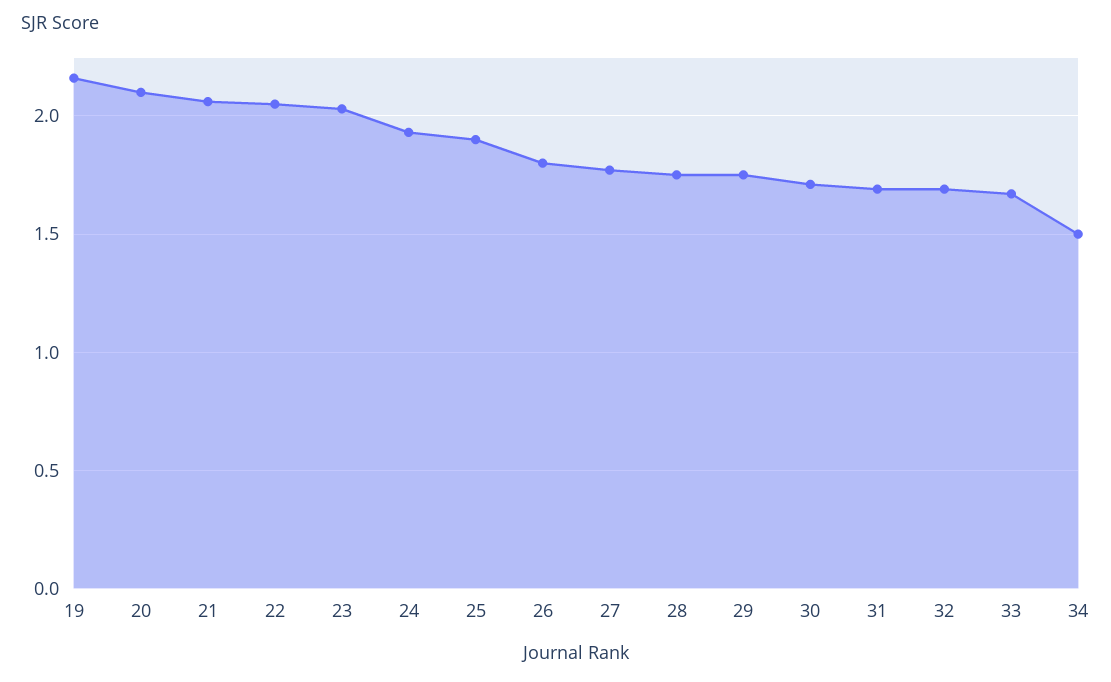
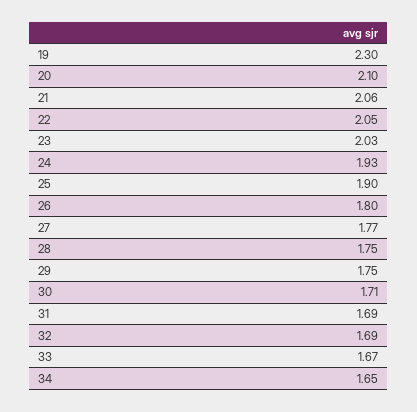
  {
-   "19": 2.15,
+   "19": 2.3,
    "20": 2.1,
    "21": 2.06,
    "22": 2.05,
    "23": 2.03,
    "24": 1.93,
    "25": 1.9,
    "26": 1.8,
    "27": 1.77,
    "28": 1.75,
    "29": 1.75,
    "30": 1.71,
    "31": 1.69,
    "32": 1.69,
    "33": 1.67,
-   "34": 1.5
+   "34": 1.65
  }

